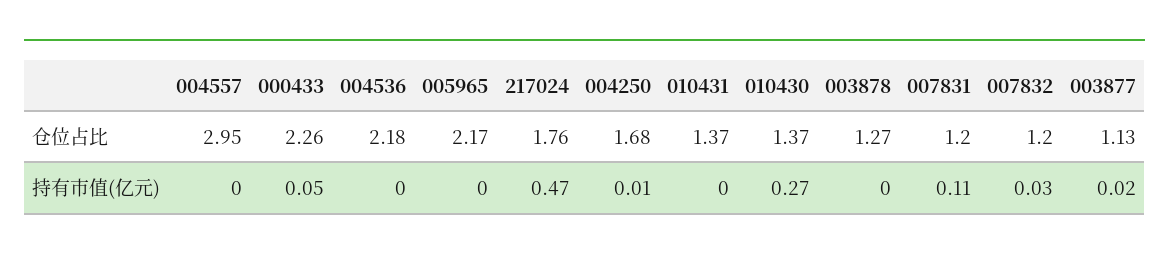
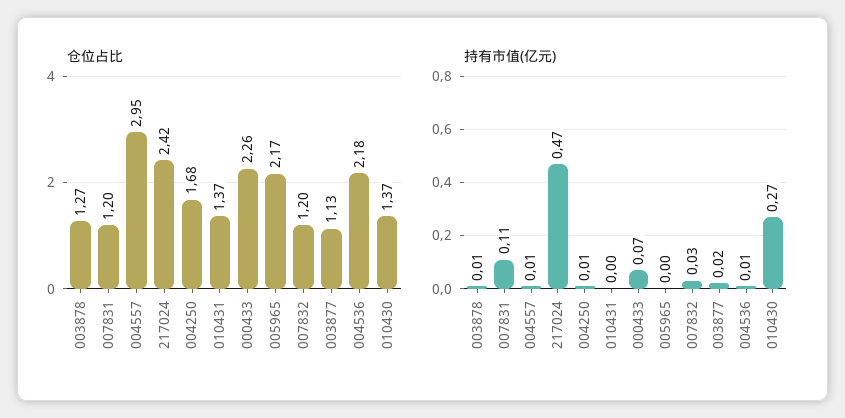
  {
    "仓位占比": {
      "004557": 2.95,
      "000433": 2.26,
      "004536": 2.18,
      "005965": 2.17,
-     "217024": 1.76,
+     "217024": 2.42,
      "004250": 1.68,
      "010431": 1.37,
      "010430": 1.37,
      "003878": 1.27,
      "007831": 1.2,
      "007832": 1.2,
      "003877": 1.13
    },
    "持有市值(亿元)": {
-     "004557": 0,
+     "004557": 0.01,
-     "000433": 0.05,
+     "000433": 0.07,
-     "004536": 0,
+     "004536": 0.01,
      "005965": 0,
      "217024": 0.47,
      "004250": 0.01,
      "010431": 0,
      "010430": 0.27,
-     "003878": 0,
+     "003878": 0.01,
      "007831": 0.11,
      "007832": 0.03,
      "003877": 0.02
    }
  }

